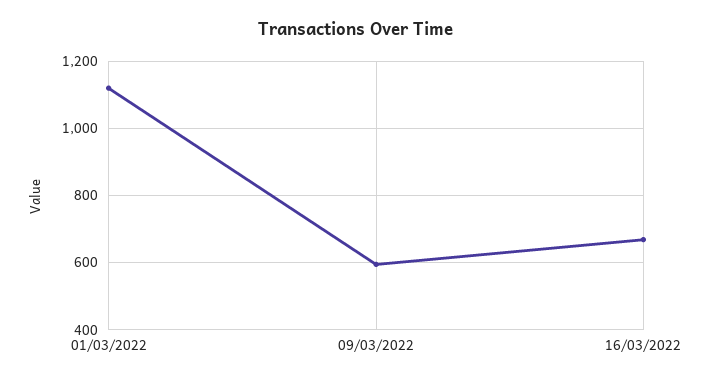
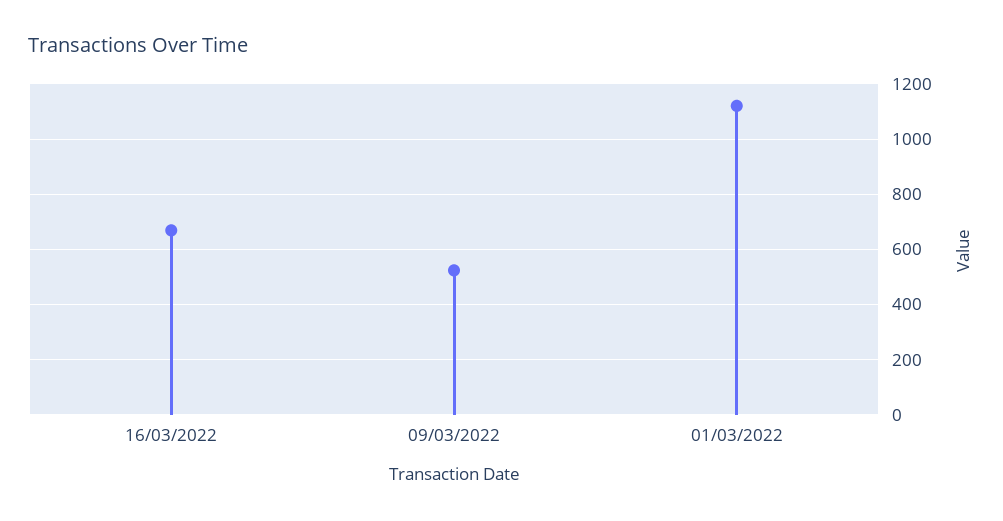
  {
    "01/03/2022": 1120,
-   "09/03/2022": 600,
+   "09/03/2022": 525,
    "16/03/2022": 660
  }

